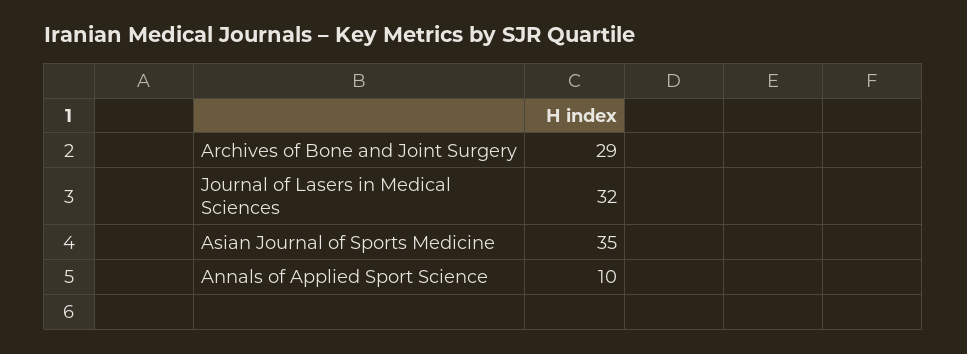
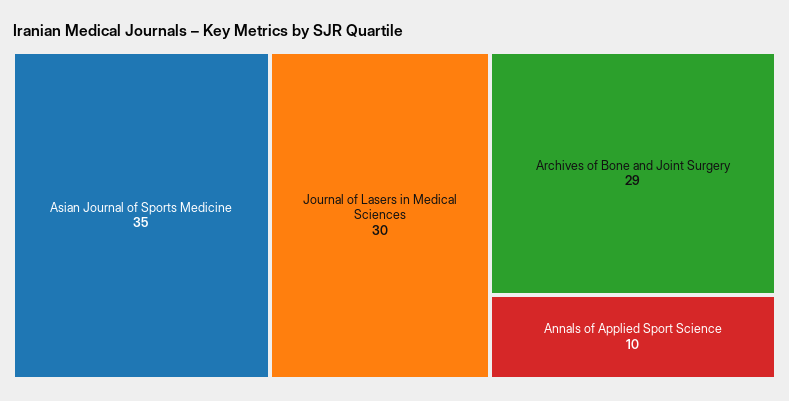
  {
    "Archives of Bone and Joint Surgery": 29,
-   "Journal of Lasers in Medical Sciences": 32,
+   "Journal of Lasers in Medical Sciences": 30,
    "Asian Journal of Sports Medicine": 35,
    "Annals of Applied Sport Science": 10
  }

